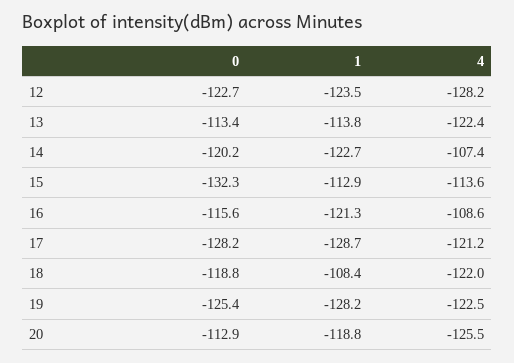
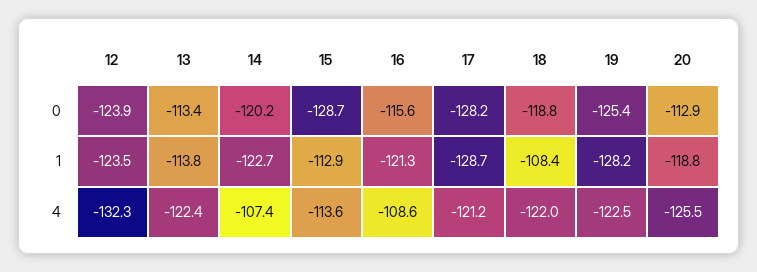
  {
    "0": {
-     "12": -122.7,
+     "12": -123.9,
      "13": -113.4,
      "14": -120.2,
-     "15": -132.3,
+     "15": -128.7,
      "16": -115.6,
      "17": -128.2,
      "18": -118.8,
      "19": -125.4,
      "20": -112.9
    },
    "1": {
      "12": -123.5,
      "13": -113.8,
      "14": -122.7,
      "15": -112.9,
      "16": -121.3,
      "17": -128.7,
      "18": -108.4,
      "19": -128.2,
      "20": -118.8
    },
    "4": {
-     "12": -128.2,
+     "12": -132.3,
      "13": -122.4,
      "14": -107.4,
      "15": -113.6,
      "16": -108.6,
      "17": -121.2,
      "18": -122,
      "19": -122.5,
      "20": -125.5
    }
  }

